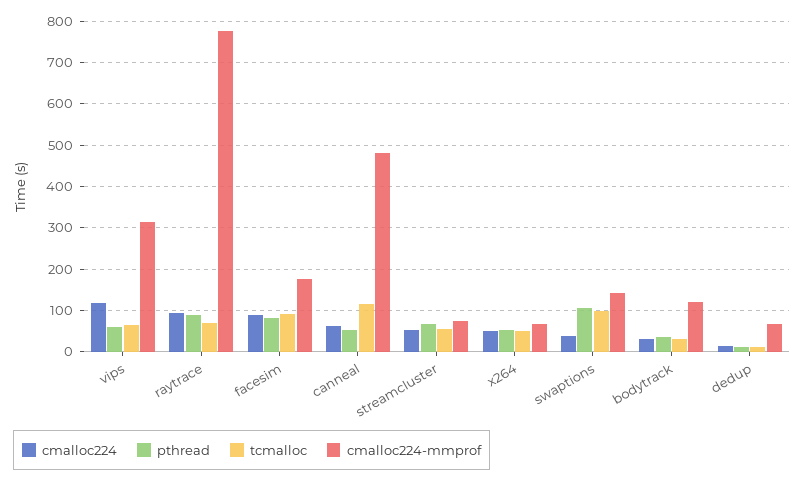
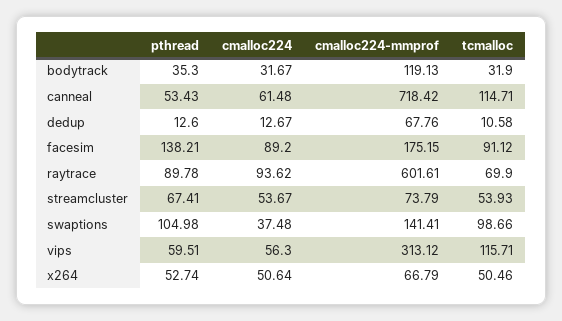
  {
    "cmalloc224": {
-     "vips": 120,
+     "vips": 56.3,
      "raytrace": 93.62,
      "facesim": 89.2,
      "canneal": 61.48,
      "streamcluster": 53.67,
      "x264": 50.64,
      "swaptions": 37.48,
      "bodytrack": 31.67,
      "dedup": 12.67
    },
    "pthread": {
      "vips": 59.51,
      "raytrace": 89.78,
-     "facesim": 80,
+     "facesim": 138.21,
      "canneal": 53.43,
      "streamcluster": 67.41,
      "x264": 52.74,
      "swaptions": 104.98,
      "bodytrack": 35.3,
      "dedup": 12.6
    },
    "tcmalloc": {
-     "vips": 60,
+     "vips": 115.71,
      "raytrace": 69.9,
      "facesim": 91.12,
      "canneal": 114.71,
      "streamcluster": 53.93,
      "x264": 50.46,
      "swaptions": 98.66,
      "bodytrack": 31.9,
      "dedup": 10.58
    },
    "cmalloc224-mmprof": {
      "vips": 313.12,
-     "raytrace": 780,
+     "raytrace": 601.61,
      "facesim": 175.15,
-     "canneal": 480,
+     "canneal": 718.42,
      "streamcluster": 73.79,
      "x264": 66.79,
      "swaptions": 141.41,
      "bodytrack": 119.13,
      "dedup": 67.76
    }
  }

